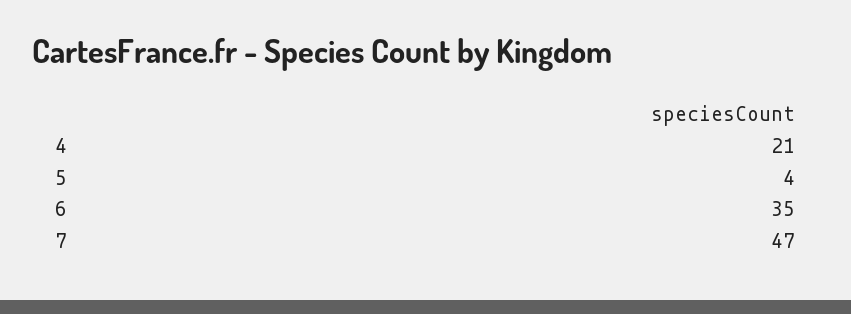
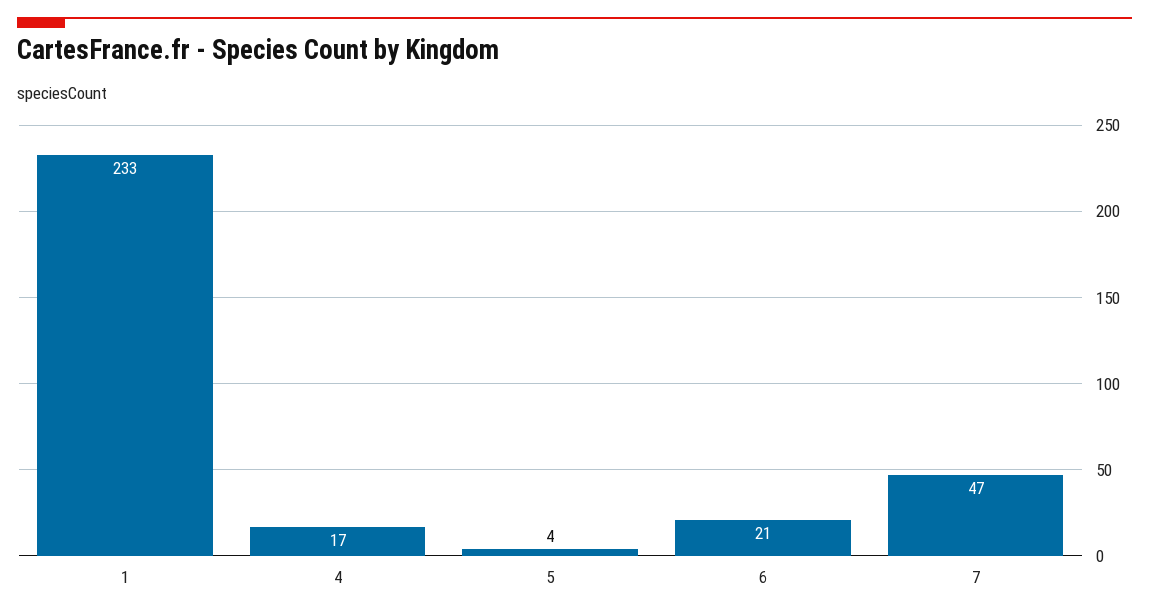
  {
-   "4": 21,
+   "4": 17,
    "5": 4,
-   "6": 35,
+   "6": 21,
-   "7": 47
+   "7": 47,
+   "1": 233
  }

